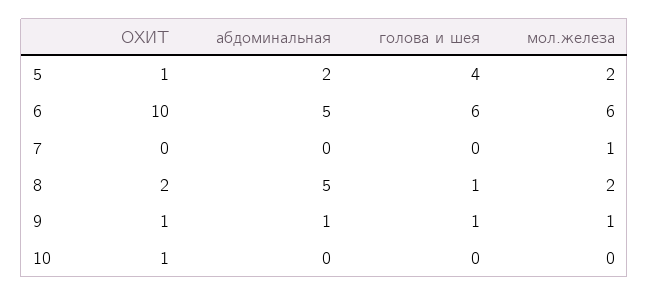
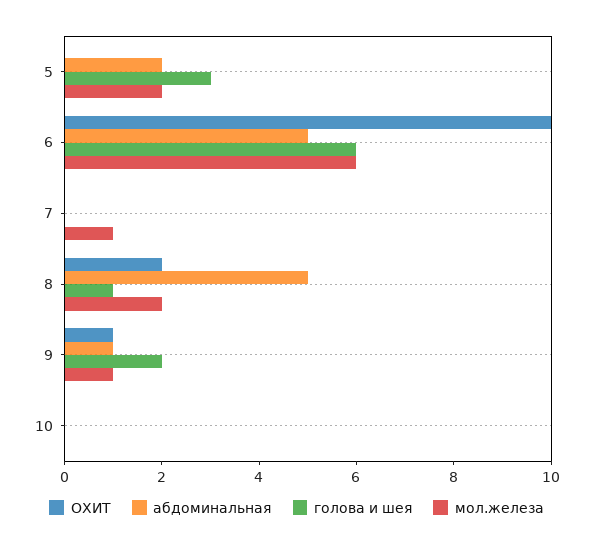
  {
    "ОХИТ": {
-     "5": 1,
+     "5": 0,
      "6": 10,
      "7": 0,
      "8": 2,
      "9": 1,
-     "10": 1
+     "10": 0
    },
    "абдоминальная": {
      "5": 2,
      "6": 5,
      "7": 0,
      "8": 5,
      "9": 1,
      "10": 0
    },
    "голова и шея": {
-     "5": 4,
+     "5": 3,
      "6": 6,
      "7": 0,
      "8": 1,
-     "9": 1,
+     "9": 2,
      "10": 0
    },
    "мол.железа": {
      "5": 2,
      "6": 6,
      "7": 1,
      "8": 2,
      "9": 1,
      "10": 0
    }
  }

